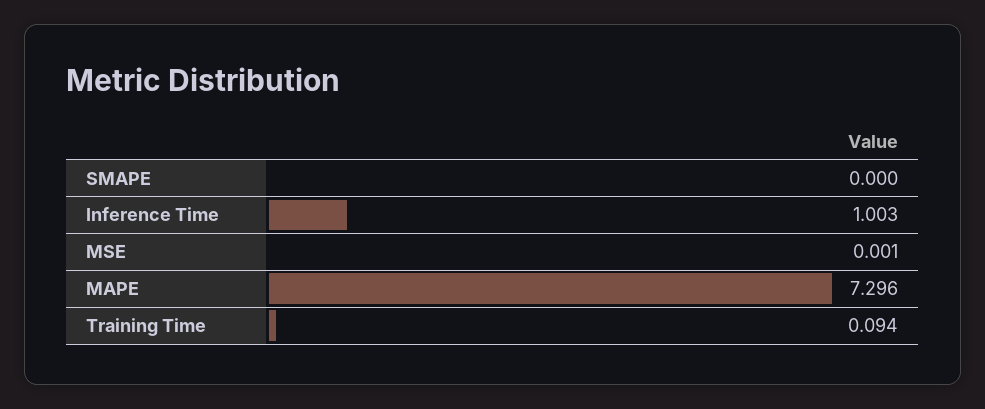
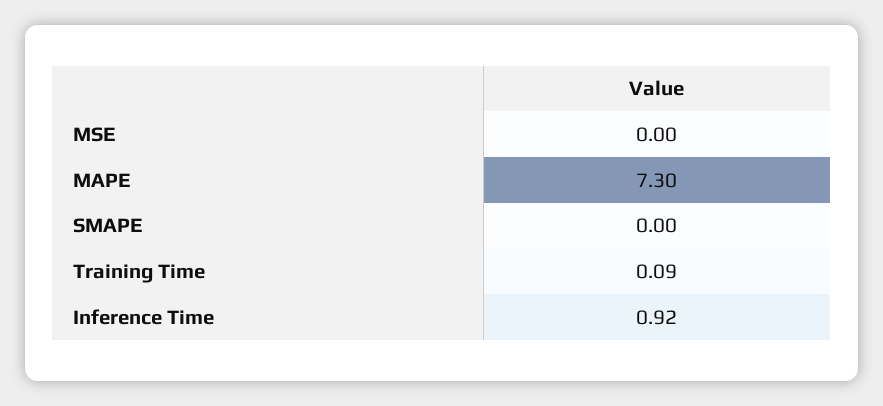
  {
    "SMAPE": 0,
-   "Inference Time": 1.003,
+   "Inference Time": 0.92,
    "MSE": 0.001,
    "MAPE": 7.296,
    "Training Time": 0.094
  }

